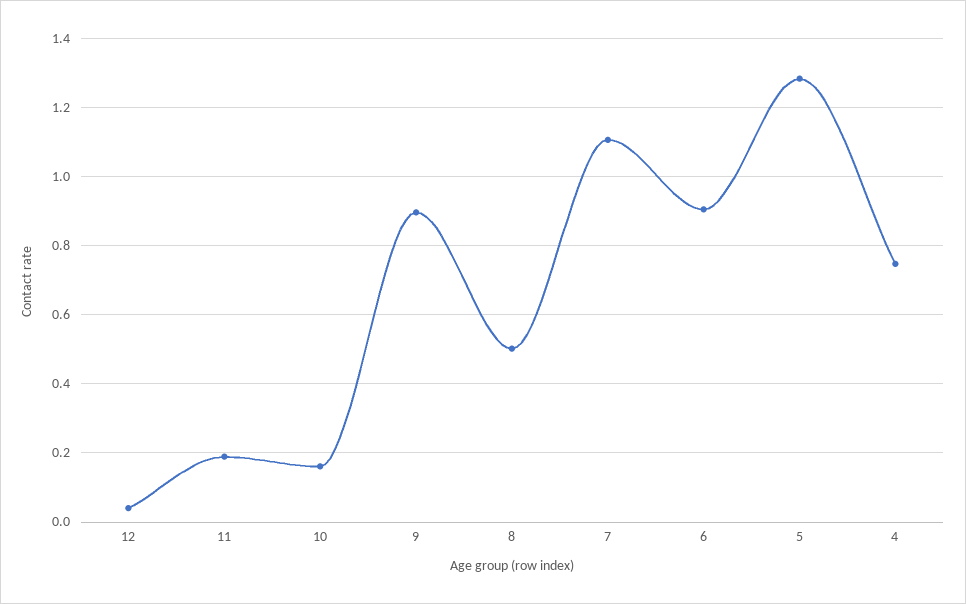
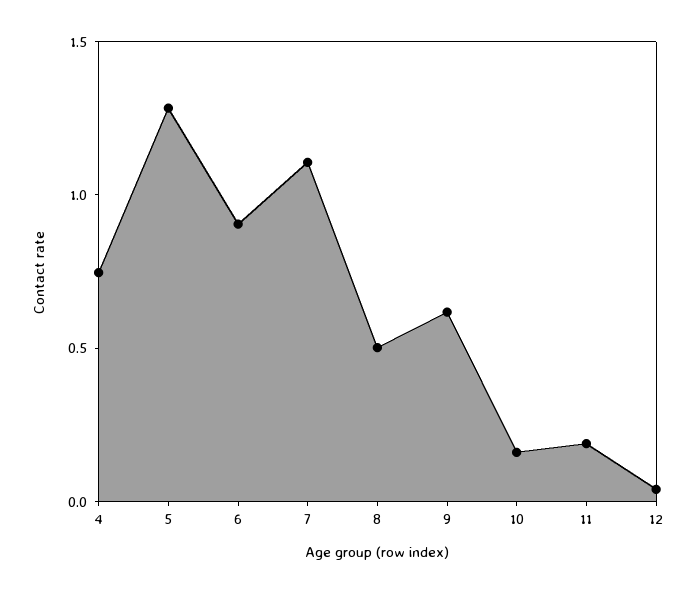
  {
    "12": 0.04,
    "11": 0.18,
    "10": 0.16,
-   "9": 0.9,
+   "9": 0.6,
    "8": 0.5,
    "7": 1.1,
    "6": 0.9,
    "5": 1.28,
    "4": 0.74
  }

